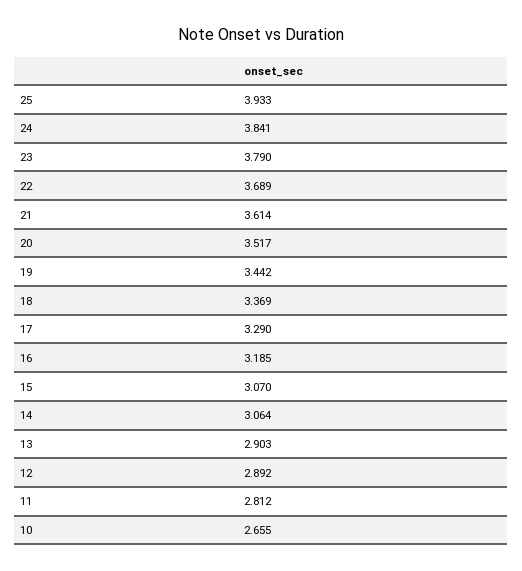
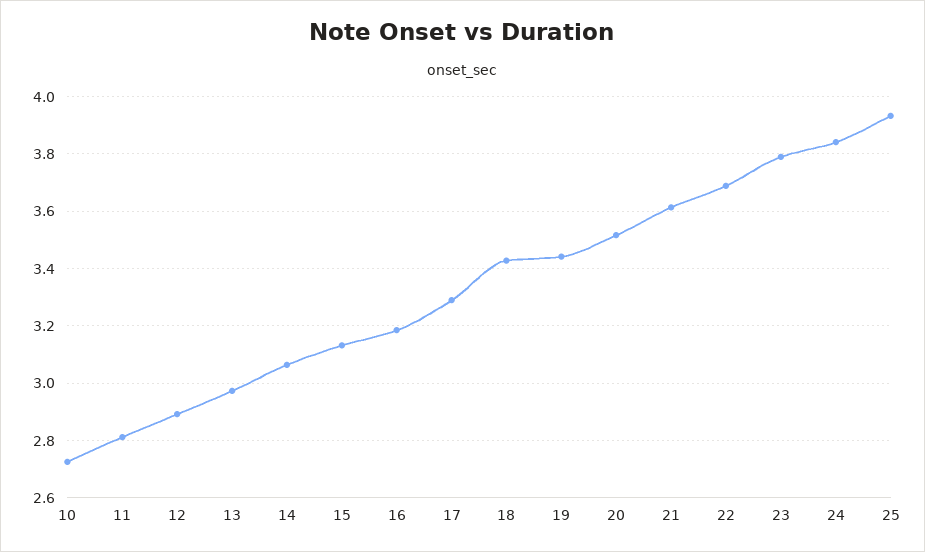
  {
    "25": 3.933,
    "24": 3.841,
    "23": 3.79,
    "22": 3.689,
    "21": 3.614,
    "20": 3.517,
    "19": 3.442,
-   "18": 3.369,
+   "18": 3.425,
    "17": 3.29,
    "16": 3.185,
-   "15": 3.07,
+   "15": 3.125,
    "14": 3.064,
-   "13": 2.903,
+   "13": 2.975,
    "12": 2.892,
    "11": 2.812,
-   "10": 2.655
+   "10": 2.725
  }

